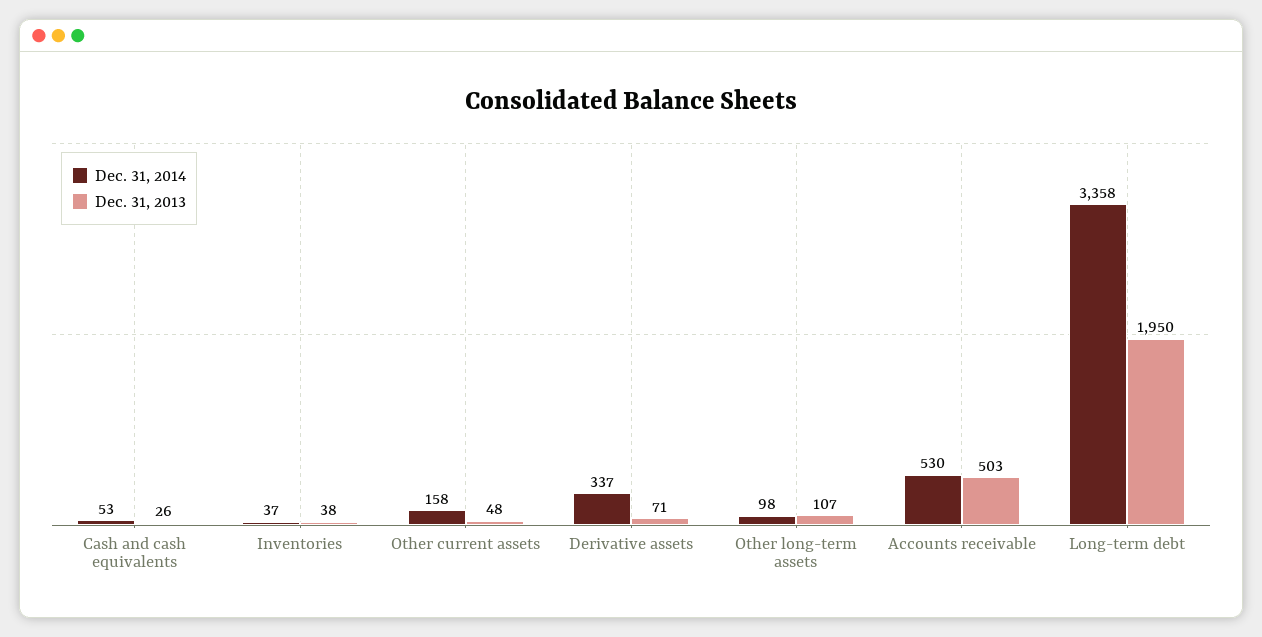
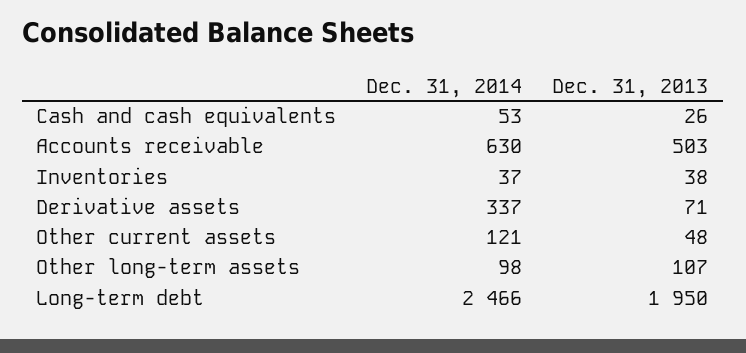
  {
    "Dec. 31, 2014": {
      "Cash and cash equivalents": 53,
      "Inventories": 37,
-     "Other current assets": 158,
+     "Other current assets": 121,
      "Derivative assets": 337,
      "Other long-term assets": 98,
-     "Accounts receivable": 530,
+     "Accounts receivable": 630,
-     "Long-term debt": 3358
+     "Long-term debt": 2466
    },
    "Dec. 31, 2013": {
      "Cash and cash equivalents": 26,
      "Inventories": 38,
      "Other current assets": 48,
      "Derivative assets": 71,
      "Other long-term assets": 107,
      "Accounts receivable": 503,
      "Long-term debt": 1950
    }
  }

